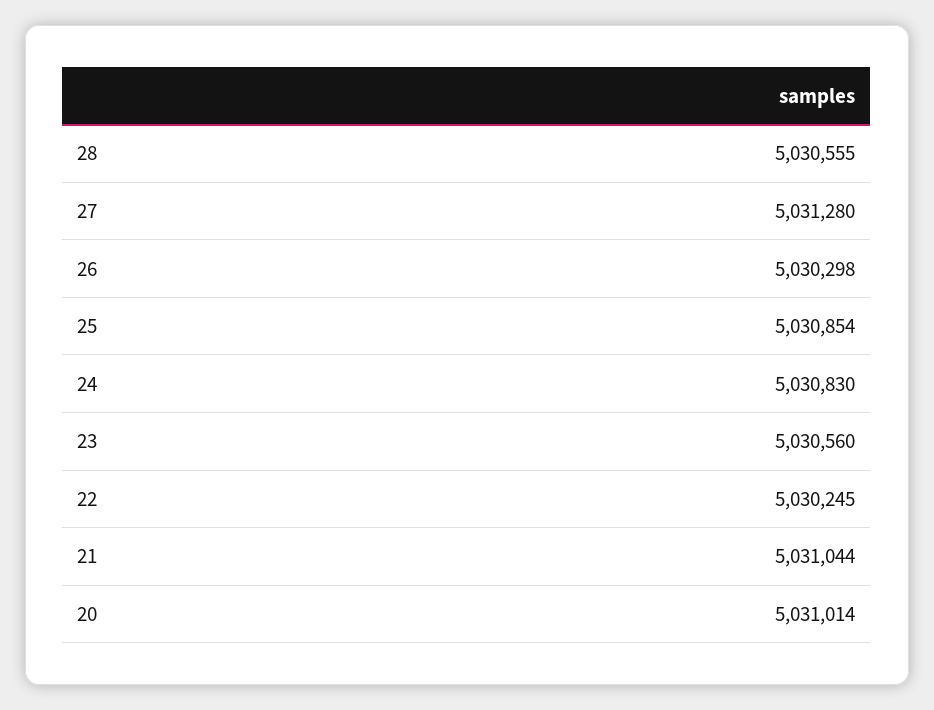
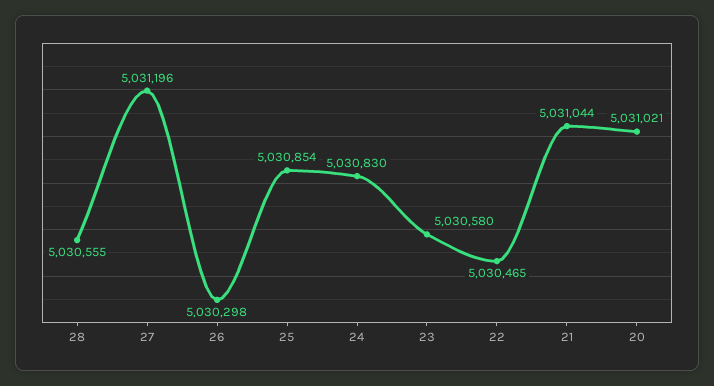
  {
    "28": 5030555,
-   "27": 5031280,
+   "27": 5031196,
    "26": 5030298,
    "25": 5030854,
    "24": 5030830,
-   "23": 5030560,
+   "23": 5030580,
-   "22": 5030245,
+   "22": 5030465,
    "21": 5031044,
-   "20": 5031014
+   "20": 5031021
  }

